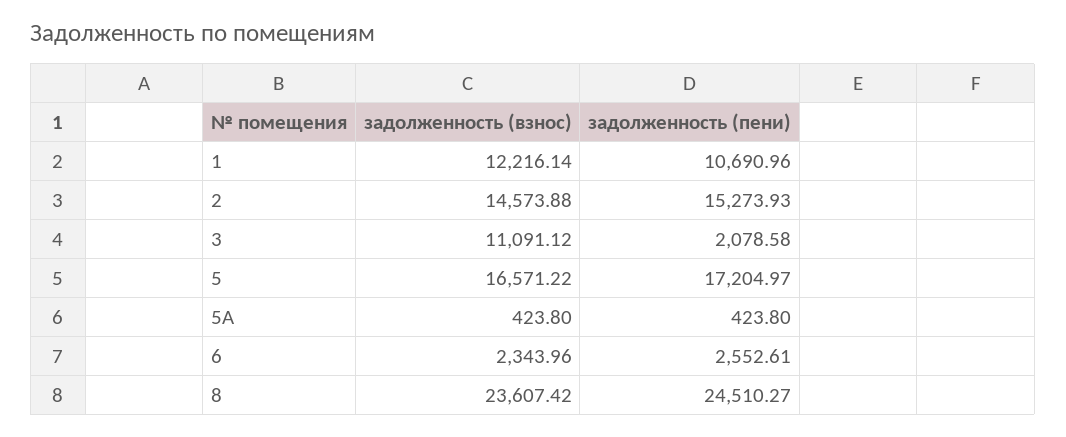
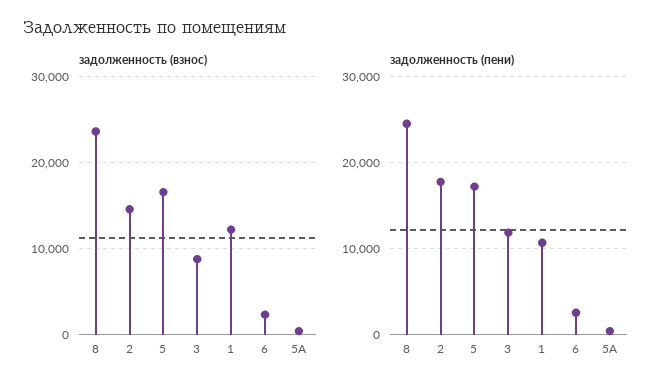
  {
    "задолженность (взнос)": {
      "1": 12216.14,
      "2": 14573.88,
-     "3": 11091.12,
+     "3": 9000,
      "5": 16571.22,
      "5А": 423.8,
      "6": 2343.96,
      "8": 23607.42
    },
    "задолженность (пени)": {
      "1": 10690.96,
-     "2": 15273.93,
+     "2": 18000,
-     "3": 2078.58,
+     "3": 12000,
      "5": 17204.97,
      "5А": 423.8,
      "6": 2552.61,
      "8": 24510.27
    }
  }

